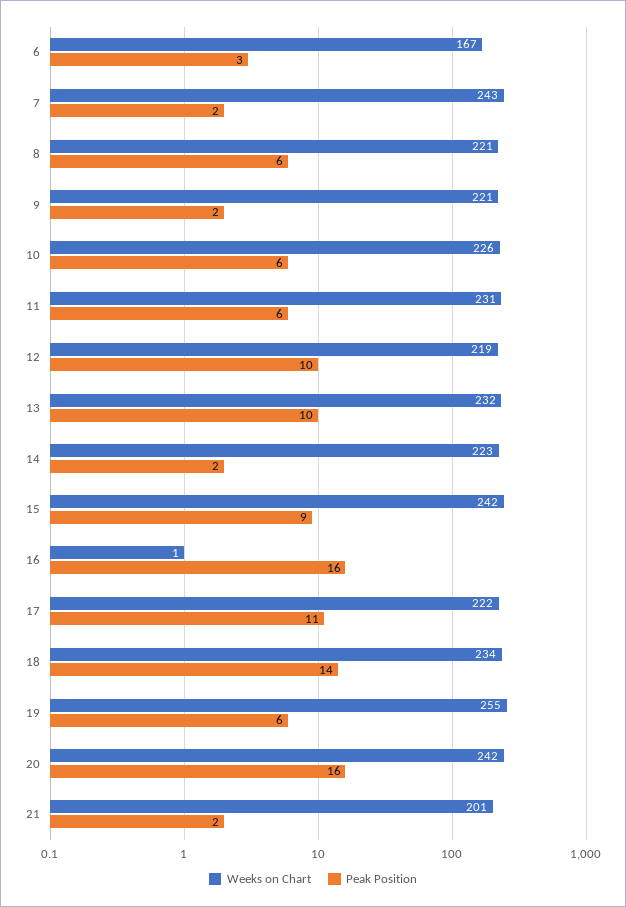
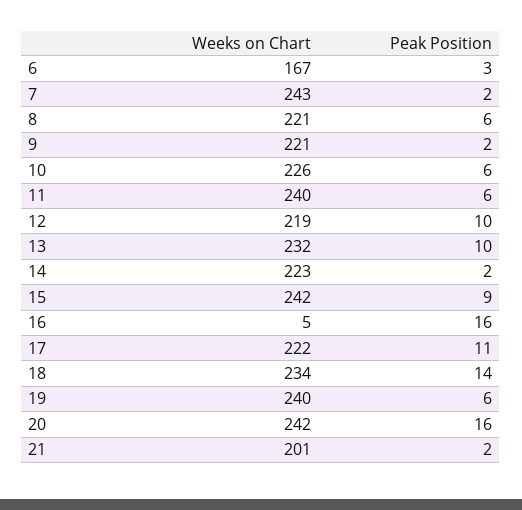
  {
    "Weeks on Chart": {
      "6": 167,
      "7": 243,
      "8": 221,
      "9": 221,
      "10": 226,
-     "11": 231,
+     "11": 240,
      "12": 219,
      "13": 232,
      "14": 223,
      "15": 242,
-     "16": 1,
+     "16": 5,
      "17": 222,
      "18": 234,
-     "19": 255,
+     "19": 240,
      "20": 242,
      "21": 201
    },
    "Peak Position": {
      "6": 3,
      "7": 2,
      "8": 6,
      "9": 2,
      "10": 6,
      "11": 6,
      "12": 10,
      "13": 10,
      "14": 2,
      "15": 9,
      "16": 16,
      "17": 11,
      "18": 14,
      "19": 6,
      "20": 16,
      "21": 2
    }
  }

